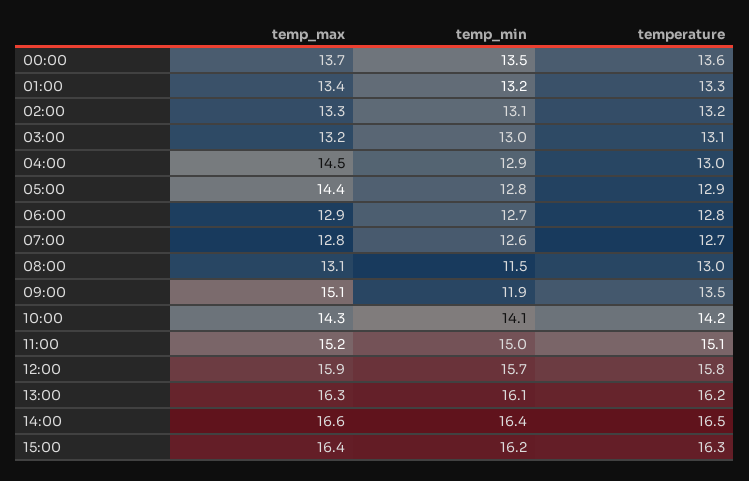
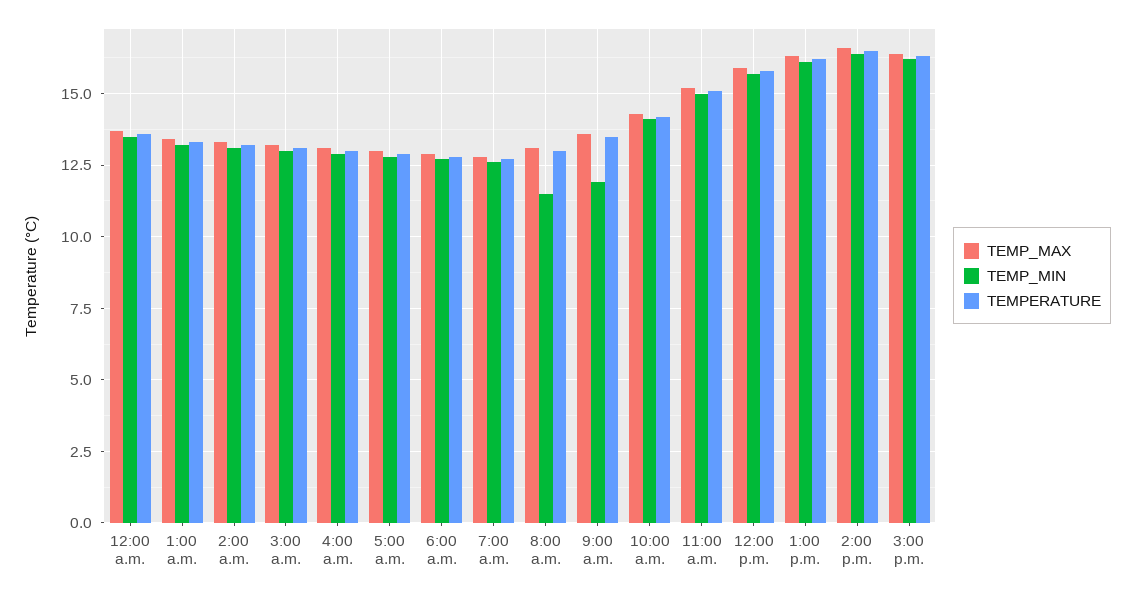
  {
    "temp_max": {
      "00:00": 13.7,
      "01:00": 13.4,
      "02:00": 13.3,
      "03:00": 13.2,
-     "04:00": 14.5,
+     "04:00": 13,
-     "05:00": 14.4,
+     "05:00": 13,
      "06:00": 12.9,
      "07:00": 12.8,
      "08:00": 13.1,
-     "09:00": 15.1,
+     "09:00": 13.5,
      "10:00": 14.3,
      "11:00": 15.2,
      "12:00": 15.9,
      "13:00": 16.3,
      "14:00": 16.6,
      "15:00": 16.4
    },
    "temp_min": {
      "00:00": 13.5,
      "01:00": 13.2,
      "02:00": 13.1,
      "03:00": 13,
      "04:00": 12.9,
      "05:00": 12.8,
      "06:00": 12.7,
      "07:00": 12.6,
      "08:00": 11.5,
      "09:00": 11.9,
      "10:00": 14.1,
      "11:00": 15,
      "12:00": 15.7,
      "13:00": 16.1,
      "14:00": 16.4,
      "15:00": 16.2
    },
    "temperature": {
      "00:00": 13.6,
      "01:00": 13.3,
      "02:00": 13.2,
      "03:00": 13.1,
      "04:00": 13,
      "05:00": 12.9,
      "06:00": 12.8,
      "07:00": 12.7,
      "08:00": 13,
      "09:00": 13.5,
      "10:00": 14.2,
      "11:00": 15.1,
      "12:00": 15.8,
      "13:00": 16.2,
      "14:00": 16.5,
      "15:00": 16.3
    }
  }

